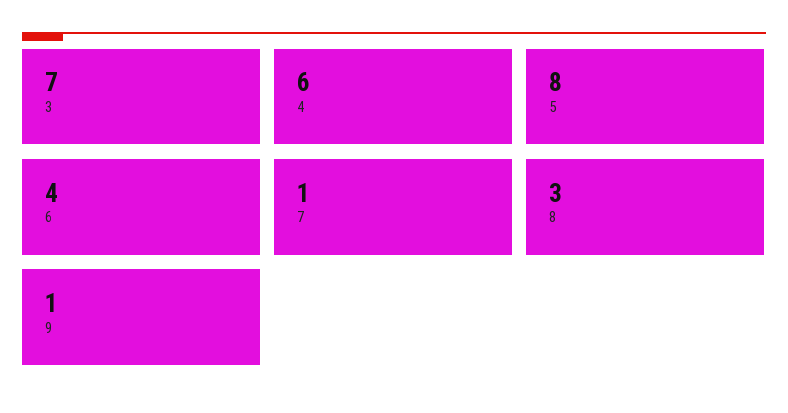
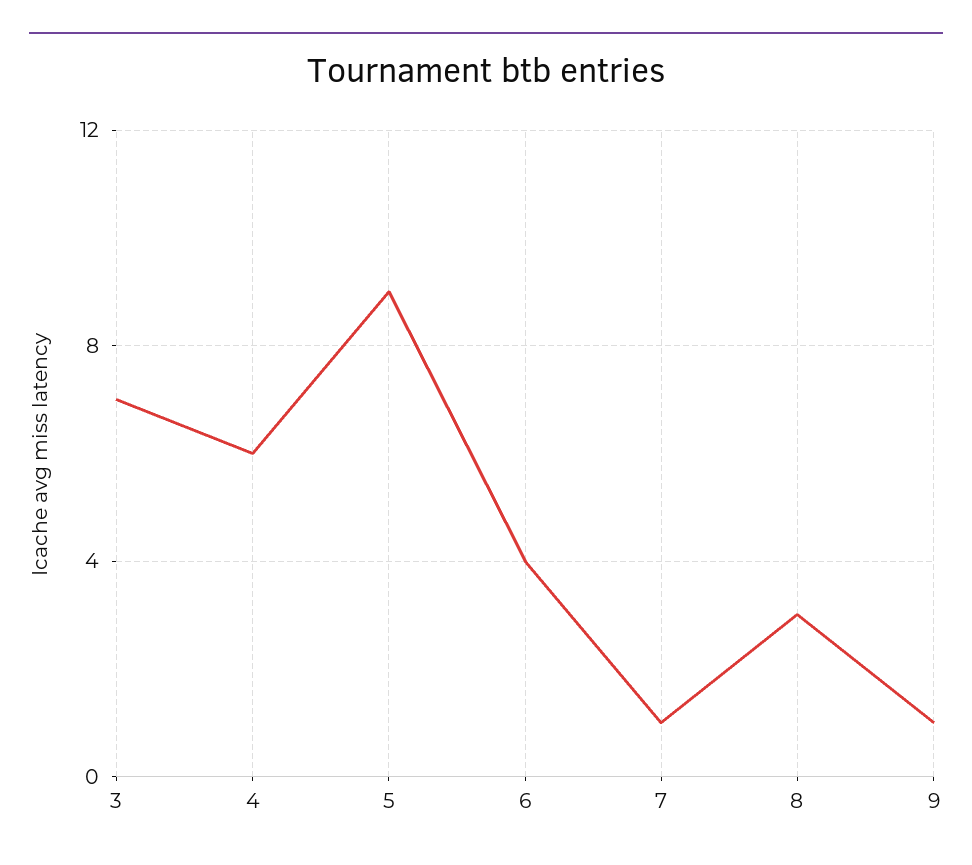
  {
    "3": 7,
    "4": 6,
-   "5": 8,
+   "5": 9,
    "6": 4,
    "7": 1,
    "8": 3,
    "9": 1
  }

